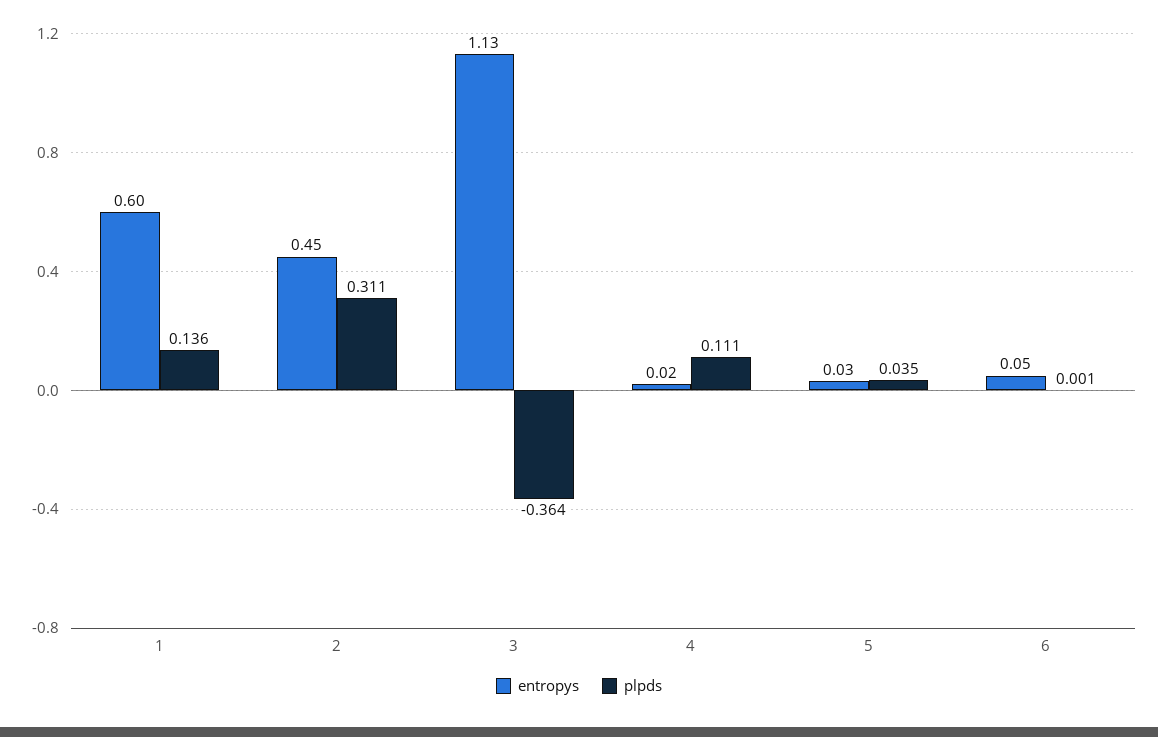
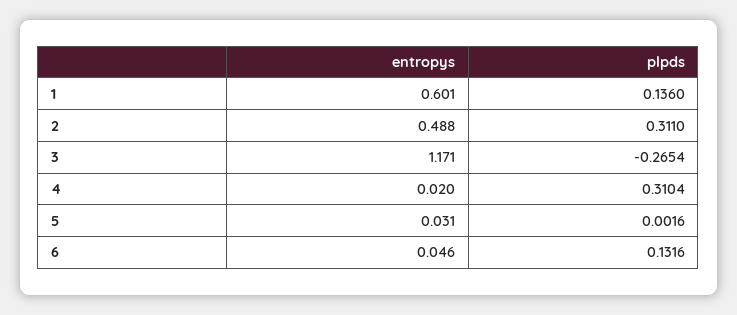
  {
    "entropys": {
      "1": 0.601,
-     "2": 0.45,
+     "2": 0.488,
-     "3": 1.13,
+     "3": 1.171,
      "4": 0.02,
      "5": 0.031,
      "6": 0.046
    },
    "plpds": {
      "1": 0.136,
      "2": 0.311,
-     "3": -0.364,
+     "3": -0.2654,
-     "4": 0.111,
+     "4": 0.3104,
-     "5": 0.035,
+     "5": 0.0016,
-     "6": 0.001
+     "6": 0.1316
    }
  }

